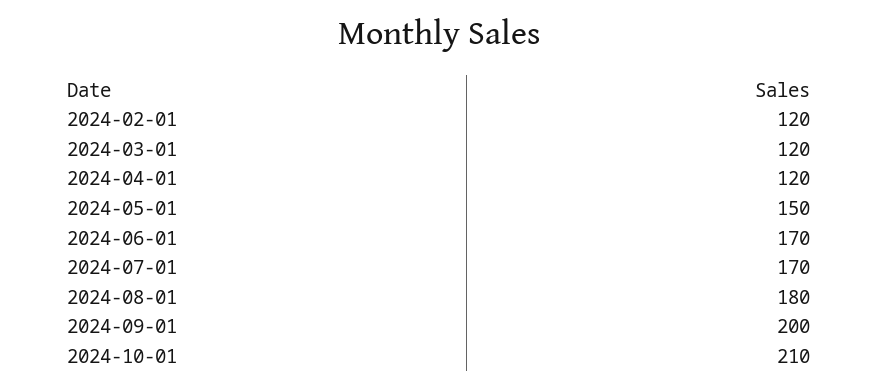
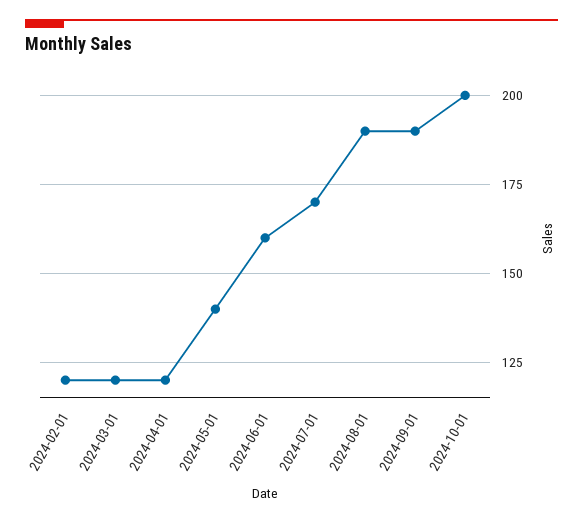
  {
    "2024-02-01": 120,
    "2024-03-01": 120,
    "2024-04-01": 120,
-   "2024-05-01": 150,
+   "2024-05-01": 140,
-   "2024-06-01": 170,
+   "2024-06-01": 160,
    "2024-07-01": 170,
-   "2024-08-01": 180,
+   "2024-08-01": 190,
-   "2024-09-01": 200,
+   "2024-09-01": 190,
-   "2024-10-01": 210
+   "2024-10-01": 200
  }

